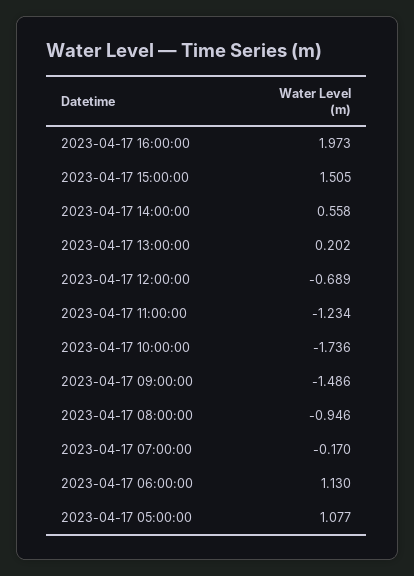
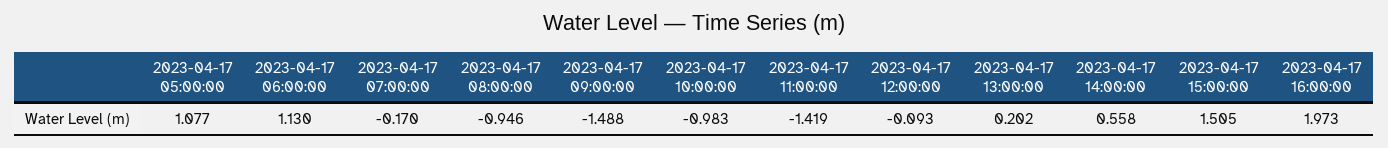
  {
    "2023-04-17 16:00:00": 1.973,
    "2023-04-17 15:00:00": 1.505,
    "2023-04-17 14:00:00": 0.558,
    "2023-04-17 13:00:00": 0.202,
-   "2023-04-17 12:00:00": -0.689,
+   "2023-04-17 12:00:00": -0.093,
-   "2023-04-17 11:00:00": -1.234,
+   "2023-04-17 11:00:00": -1.419,
-   "2023-04-17 10:00:00": -1.736,
+   "2023-04-17 10:00:00": -0.983,
-   "2023-04-17 09:00:00": -1.486,
+   "2023-04-17 09:00:00": -1.488,
    "2023-04-17 08:00:00": -0.946,
    "2023-04-17 07:00:00": -0.17,
    "2023-04-17 06:00:00": 1.13,
    "2023-04-17 05:00:00": 1.077
  }

